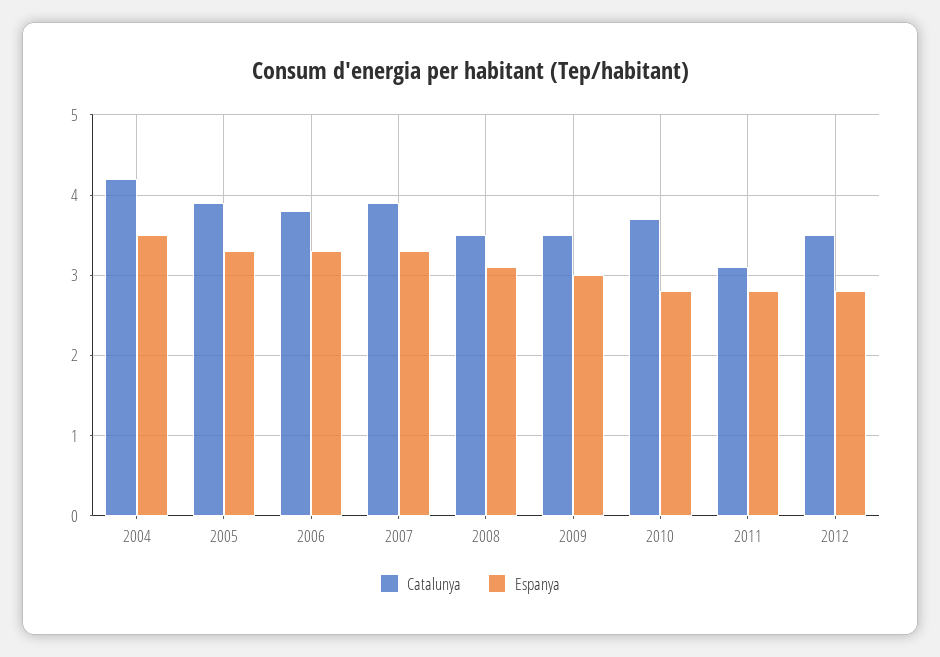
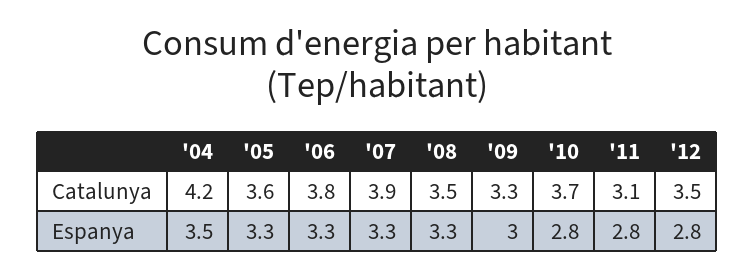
  {
    "Catalunya": {
      "2004": 4.2,
-     "2005": 3.9,
+     "2005": 3.6,
      "2006": 3.8,
      "2007": 3.9,
      "2008": 3.5,
-     "2009": 3.5,
+     "2009": 3.3,
      "2010": 3.7,
      "2011": 3.1,
      "2012": 3.5
    },
    "Espanya": {
      "2004": 3.5,
      "2005": 3.3,
      "2006": 3.3,
      "2007": 3.3,
-     "2008": 3.1,
+     "2008": 3.3,
      "2009": 3,
      "2010": 2.8,
      "2011": 2.8,
      "2012": 2.8
    }
  }

